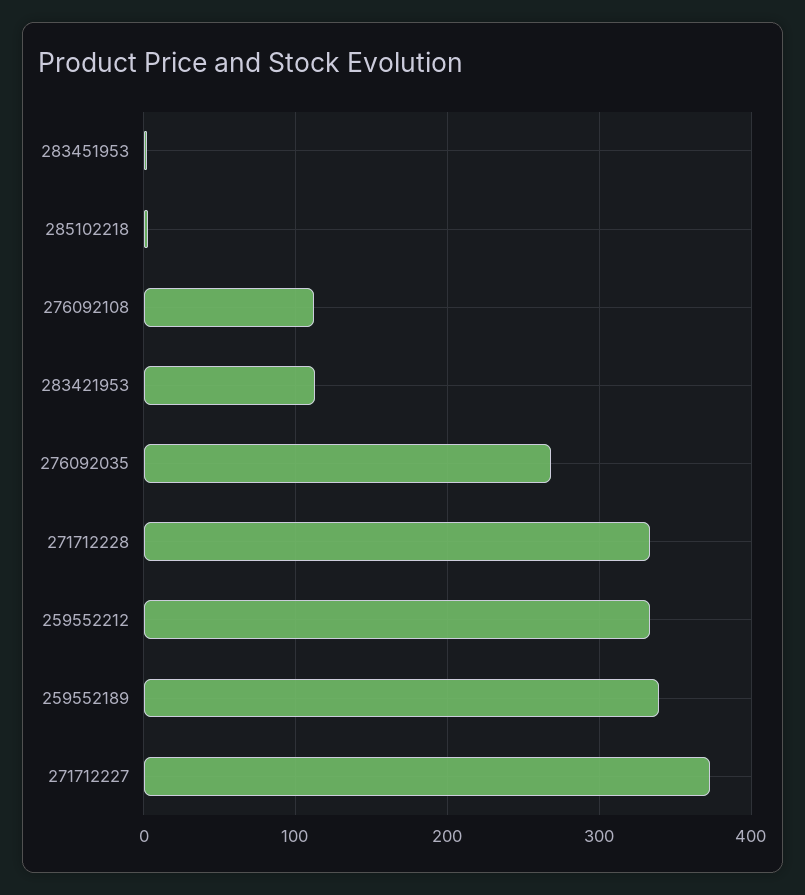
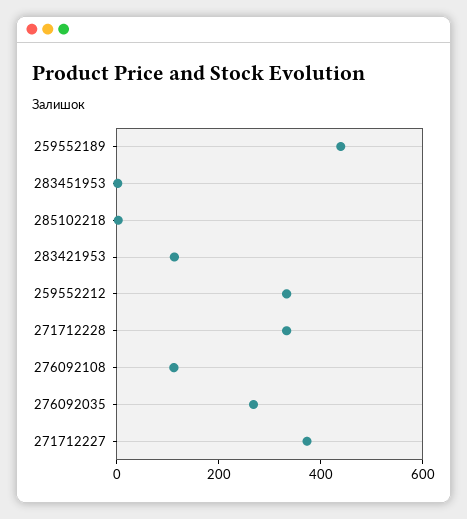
  {
    "283451953": 0,
    "285102218": 0,
    "276092108": 110,
    "283421953": 110,
    "276092035": 270,
    "271712228": 330,
    "259552212": 330,
-   "259552189": 340,
+   "259552189": 450,
    "271712227": 370
  }

